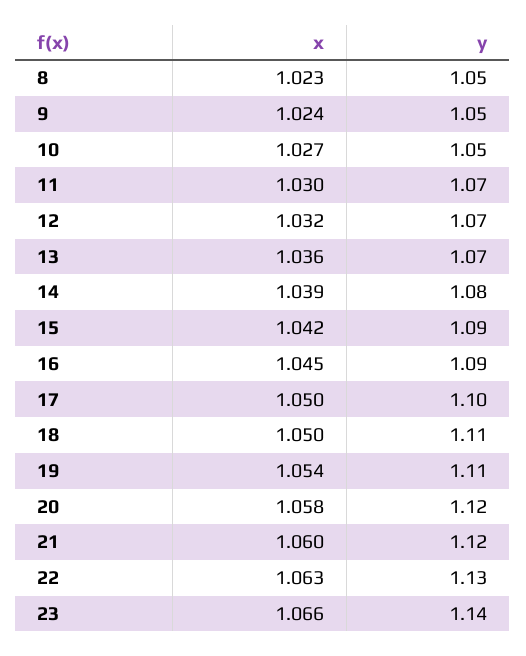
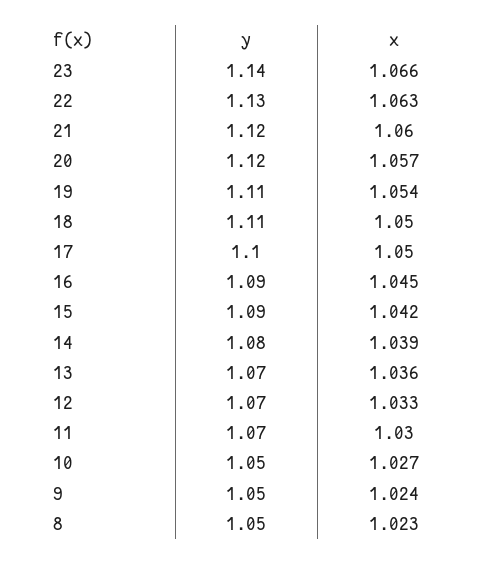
  {
    "x": {
      "8": 1.023,
      "9": 1.024,
      "10": 1.027,
      "11": 1.03,
-     "12": 1.032,
+     "12": 1.033,
      "13": 1.036,
      "14": 1.039,
      "15": 1.042,
      "16": 1.045,
      "17": 1.05,
      "18": 1.05,
      "19": 1.054,
-     "20": 1.058,
+     "20": 1.057,
      "21": 1.06,
      "22": 1.063,
      "23": 1.066
    },
    "y": {
      "8": 1.05,
      "9": 1.05,
      "10": 1.05,
      "11": 1.07,
      "12": 1.07,
      "13": 1.07,
      "14": 1.08,
      "15": 1.09,
      "16": 1.09,
      "17": 1.1,
      "18": 1.11,
      "19": 1.11,
      "20": 1.12,
      "21": 1.12,
      "22": 1.13,
      "23": 1.14
    }
  }

